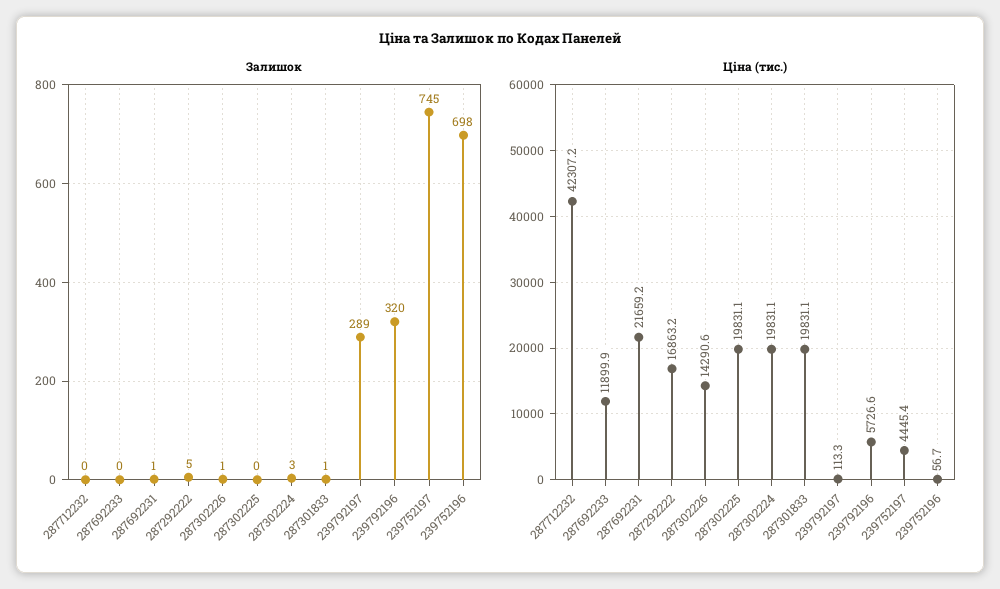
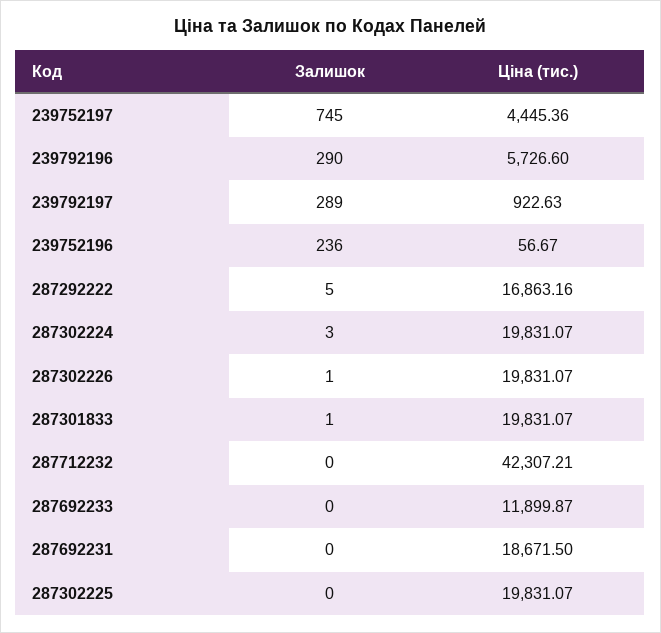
  {
    "Залишок": {
      "287712232": 0,
      "287692233": 0,
-     "287692231": 1,
+     "287692231": 0,
      "287292222": 5,
      "287302226": 1,
      "287302225": 0,
      "287302224": 3,
      "287301833": 1,
      "239792197": 289,
-     "239792196": 320,
+     "239792196": 290,
      "239752197": 745,
-     "239752196": 698
+     "239752196": 236
    },
    "Ціна (тис.)": {
      "287712232": 42307.21,
      "287692233": 11899.87,
-     "287692231": 21659.2,
+     "287692231": 18671.5,
      "287292222": 16863.16,
-     "287302226": 14290.6,
+     "287302226": 19831.07,
      "287302225": 19831.07,
      "287302224": 19831.07,
      "287301833": 19831.07,
-     "239792197": 113.3,
+     "239792197": 922.63,
      "239792196": 5726.6,
      "239752197": 4445.36,
      "239752196": 56.67
    }
  }

